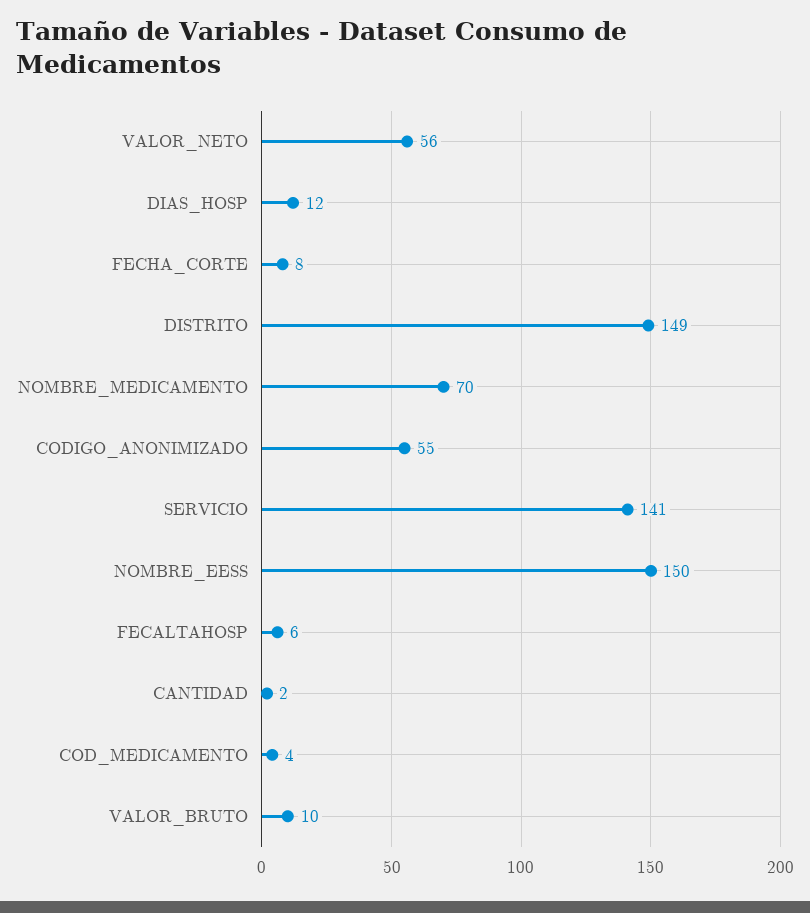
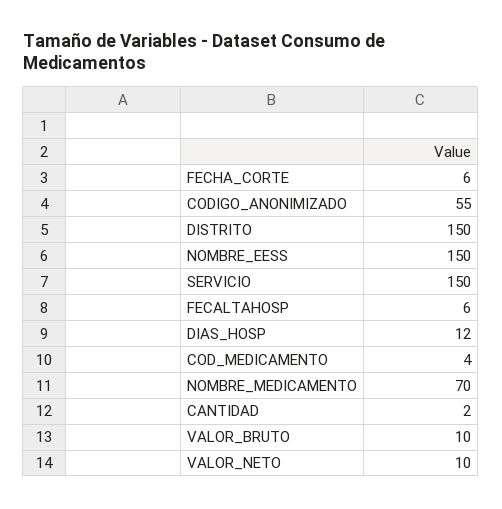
  {
-   "VALOR_NETO": 56,
+   "VALOR_NETO": 10,
    "DIAS_HOSP": 12,
-   "FECHA_CORTE": 8,
+   "FECHA_CORTE": 6,
-   "DISTRITO": 149,
+   "DISTRITO": 150,
    "NOMBRE_MEDICAMENTO": 70,
    "CODIGO_ANONIMIZADO": 55,
-   "SERVICIO": 141,
+   "SERVICIO": 150,
    "NOMBRE_EESS": 150,
    "FECALTAHOSP": 6,
    "CANTIDAD": 2,
    "COD_MEDICAMENTO": 4,
    "VALOR_BRUTO": 10
  }

